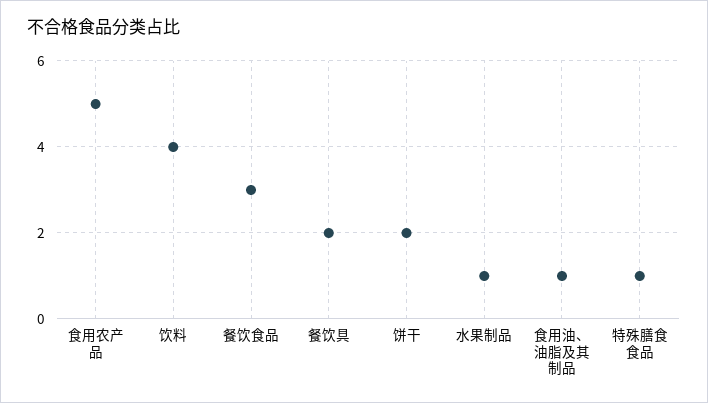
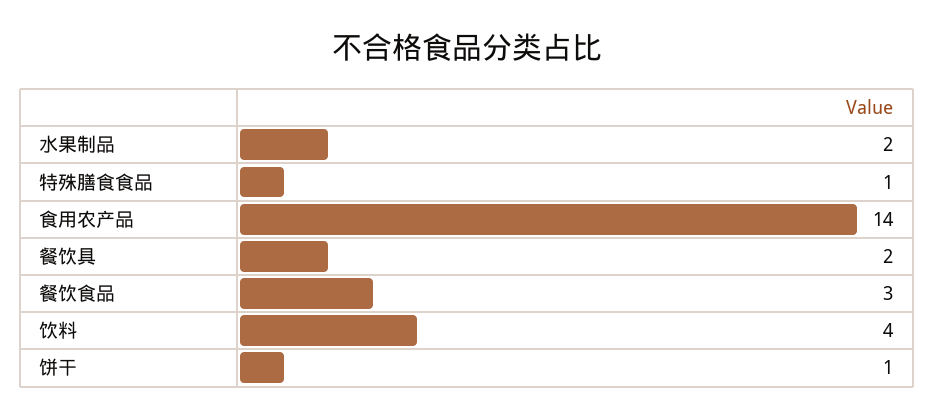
  {
-   "食用农产品": 5,
+   "食用农产品": 14,
    "饮料": 4,
    "餐饮食品": 3,
    "餐饮具": 2,
-   "饼干": 2,
+   "饼干": 1,
-   "水果制品": 1,
+   "水果制品": 2,
-   "食用油、油脂及其制品": 1,
    "特殊膳食食品": 1
  }

